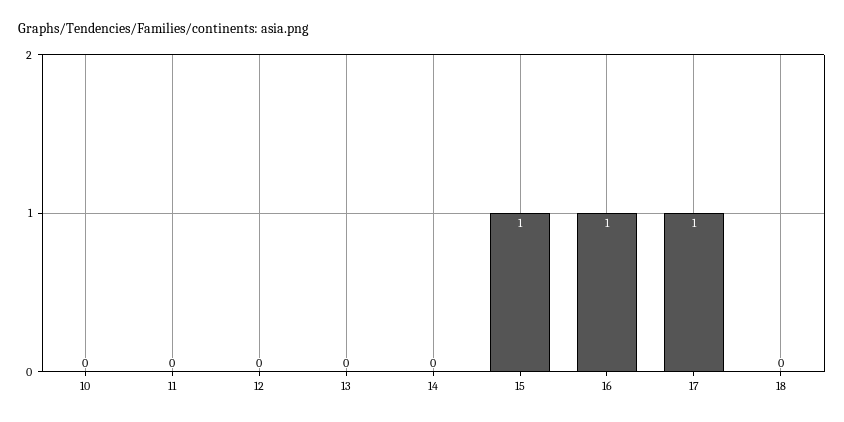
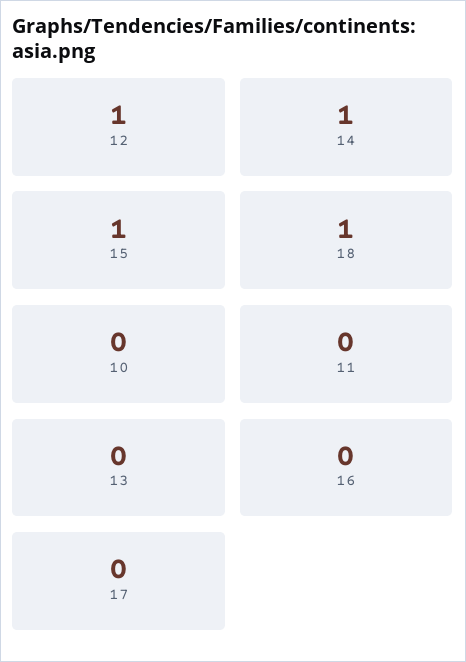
  {
    "10": 0,
    "11": 0,
-   "12": 0,
+   "12": 1,
    "13": 0,
-   "14": 0,
+   "14": 1,
    "15": 1,
-   "16": 1,
+   "16": 0,
-   "17": 1,
+   "17": 0,
-   "18": 0
+   "18": 1
  }

